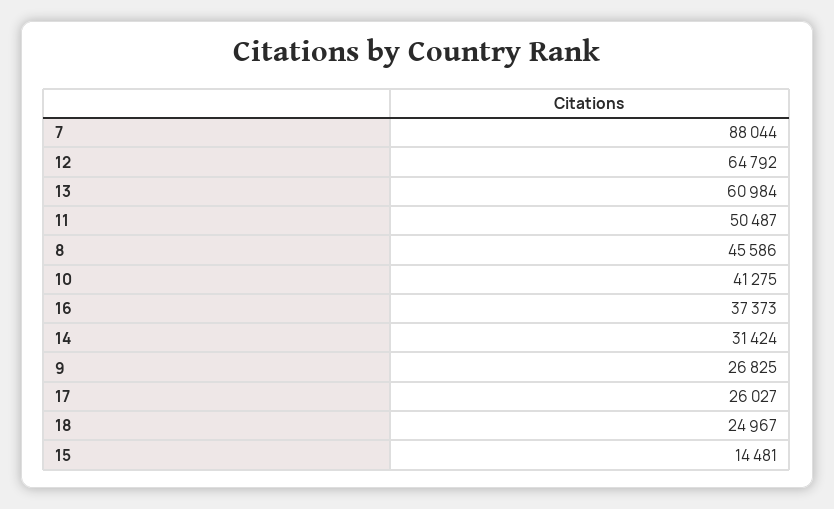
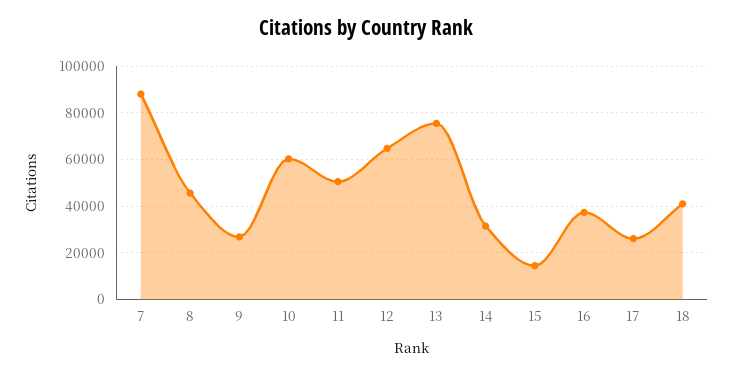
  {
    "7": 88044,
    "12": 64792,
-   "13": 60984,
+   "13": 75000,
    "11": 50487,
    "8": 45586,
-   "10": 41275,
+   "10": 60000,
    "16": 37373,
    "14": 31424,
    "9": 26825,
    "17": 26027,
-   "18": 24967,
+   "18": 40000,
    "15": 14481
  }

